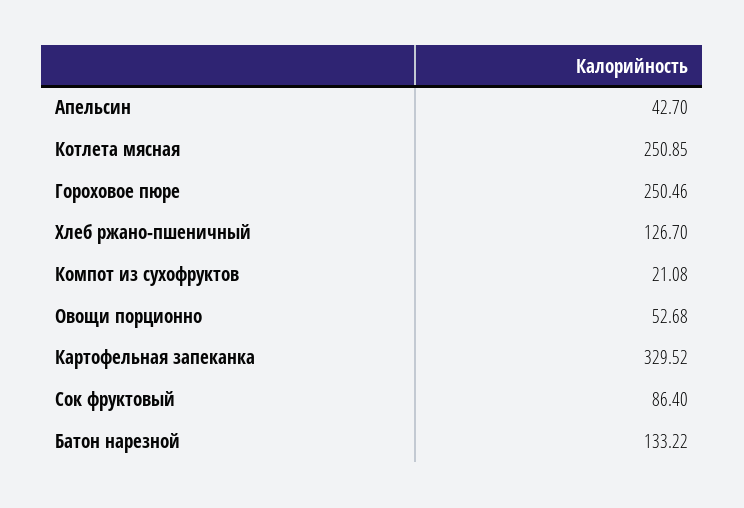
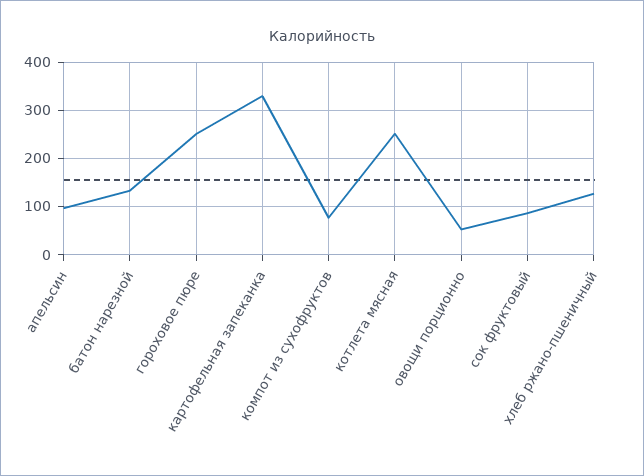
  {
-   "Апельсин": 42.7,
+   "Апельсин": 100,
    "Котлета мясная": 250.85,
    "Гороховое пюре": 250.46,
    "Хлеб ржано-пшеничный": 126.7,
-   "Компот из сухофруктов": 21.08,
+   "Компот из сухофруктов": 80,
    "Овощи порционно": 52.68,
    "Картофельная запеканка": 329.52,
    "Сок фруктовый": 86.4,
    "Батон нарезной": 133.22
  }

